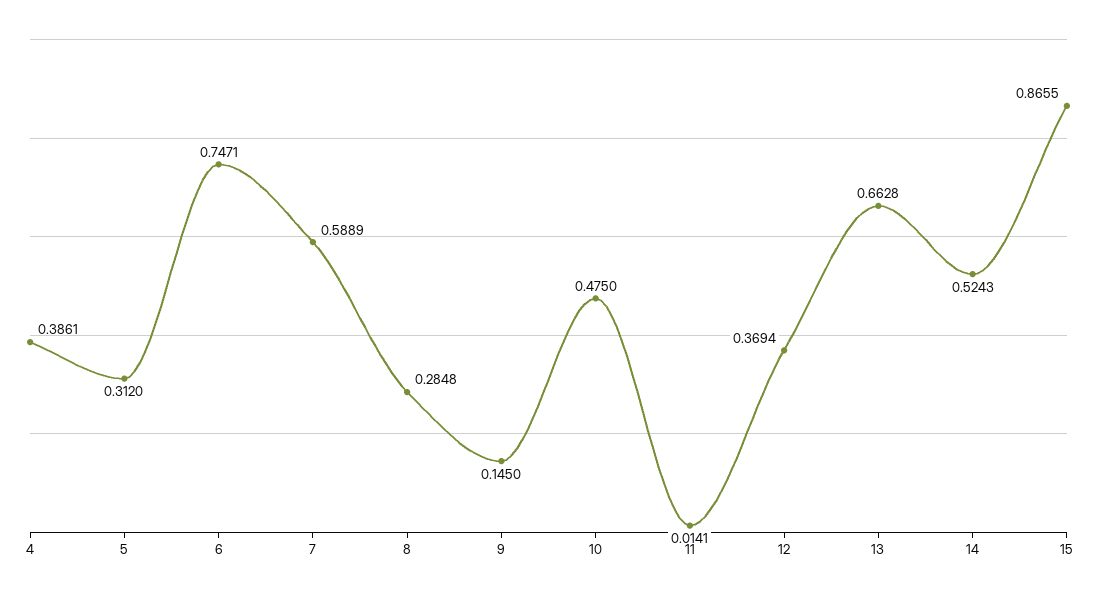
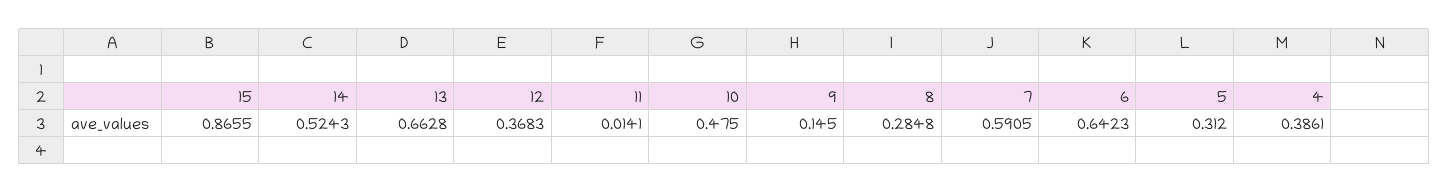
  {
    "4": 0.3861,
    "5": 0.312,
-   "6": 0.7471,
+   "6": 0.6423,
-   "7": 0.5889,
+   "7": 0.5905,
    "8": 0.2848,
    "9": 0.145,
    "10": 0.475,
    "11": 0.0141,
-   "12": 0.3694,
+   "12": 0.3683,
    "13": 0.6628,
    "14": 0.5243,
    "15": 0.8655
  }

